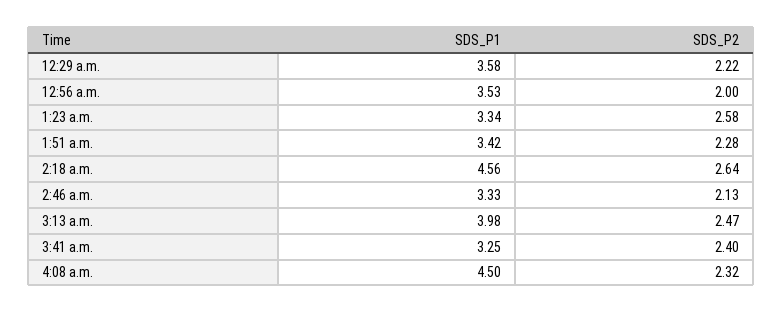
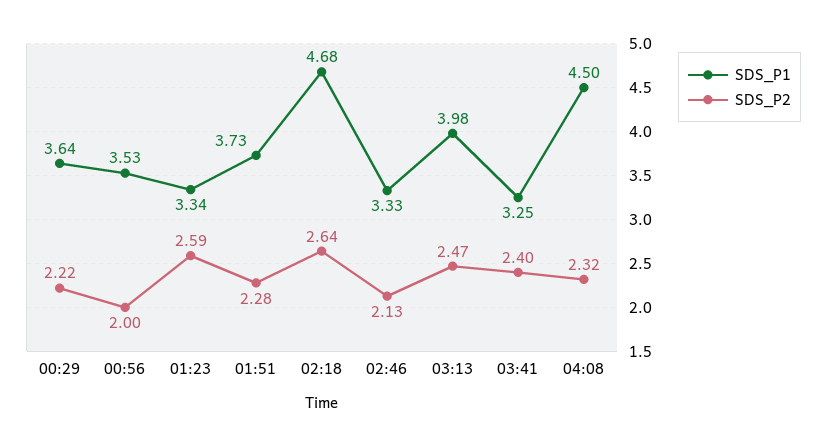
  {
    "SDS_P1": {
-     "12:29 a.m.": 3.58,
+     "12:29 a.m.": 3.64,
      "12:56 a.m.": 3.53,
      "1:23 a.m.": 3.34,
-     "1:51 a.m.": 3.42,
+     "1:51 a.m.": 3.73,
-     "2:18 a.m.": 4.56,
+     "2:18 a.m.": 4.68,
      "2:46 a.m.": 3.33,
      "3:13 a.m.": 3.98,
      "3:41 a.m.": 3.25,
      "4:08 a.m.": 4.5
    },
    "SDS_P2": {
      "12:29 a.m.": 2.22,
      "12:56 a.m.": 2,
-     "1:23 a.m.": 2.58,
+     "1:23 a.m.": 2.59,
      "1:51 a.m.": 2.28,
      "2:18 a.m.": 2.64,
      "2:46 a.m.": 2.13,
      "3:13 a.m.": 2.47,
      "3:41 a.m.": 2.4,
      "4:08 a.m.": 2.32
    }
  }

